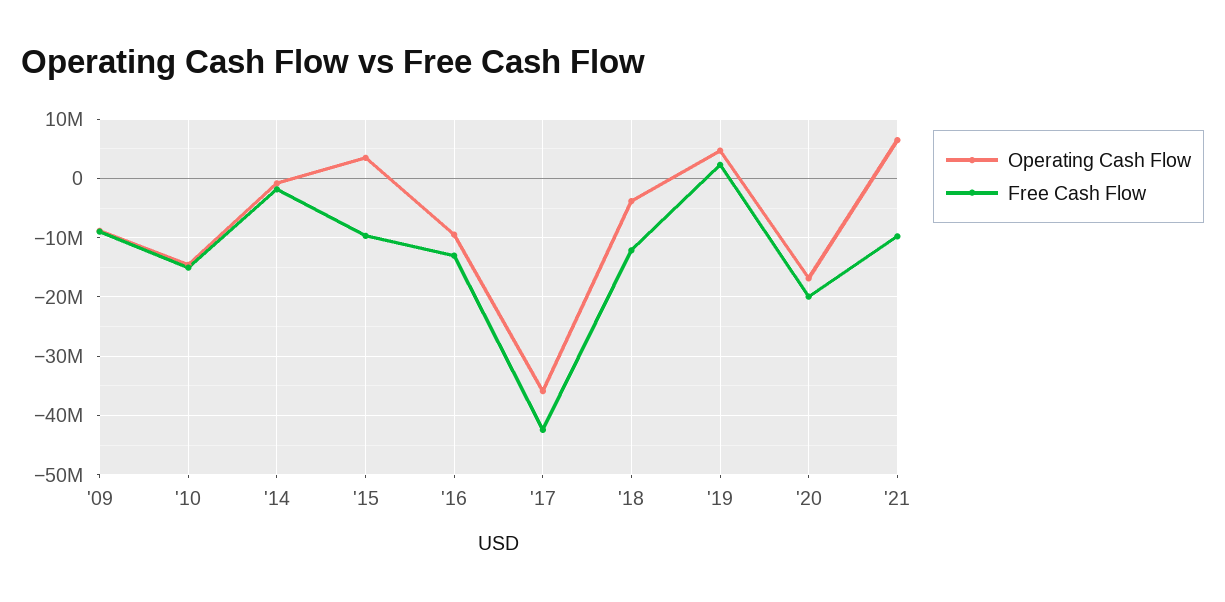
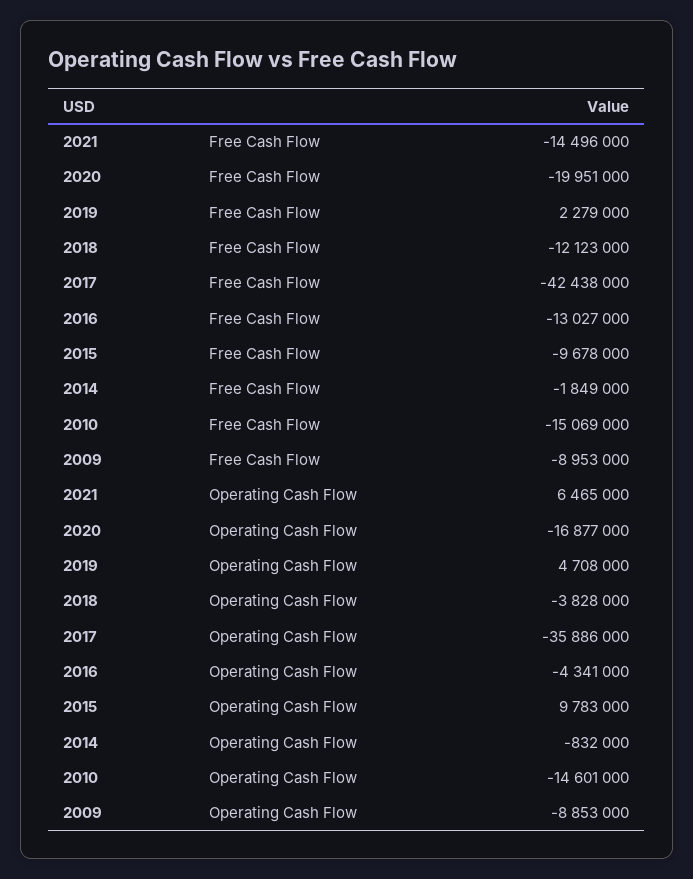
  {
    "Operating Cash Flow": {
      "'09": -8853000,
      "'10": -14601000,
      "'14": -832000,
-     "'15": 4000000,
+     "'15": 9783000,
-     "'16": -10000000,
+     "'16": -4341000,
      "'17": -35886000,
      "'18": -3828000,
      "'19": 4708000,
      "'20": -16877000,
      "'21": 6465000
    },
    "Free Cash Flow": {
      "'09": -8953000,
      "'10": -15069000,
      "'14": -1849000,
      "'15": -9678000,
      "'16": -13027000,
      "'17": -42438000,
      "'18": -12123000,
      "'19": 2279000,
      "'20": -19951000,
-     "'21": -10000000
+     "'21": -14496000
    }
  }

